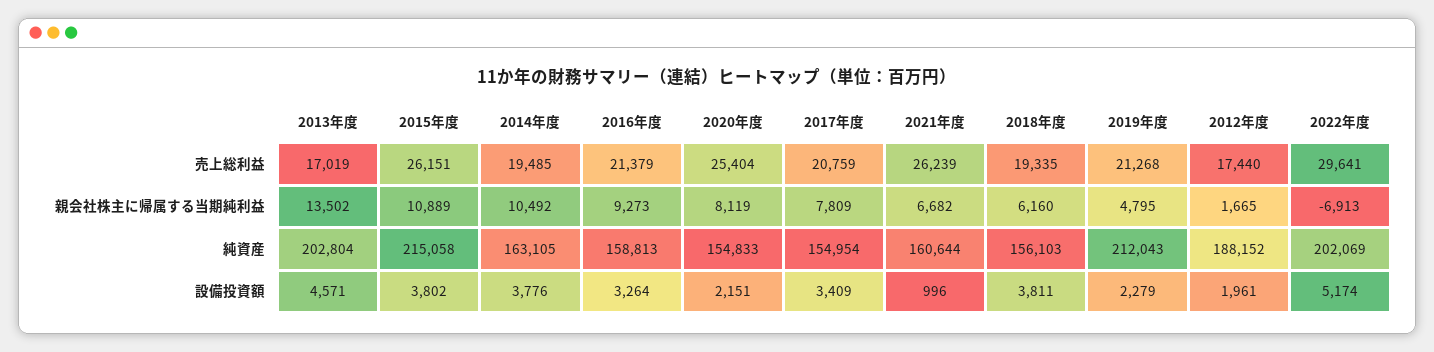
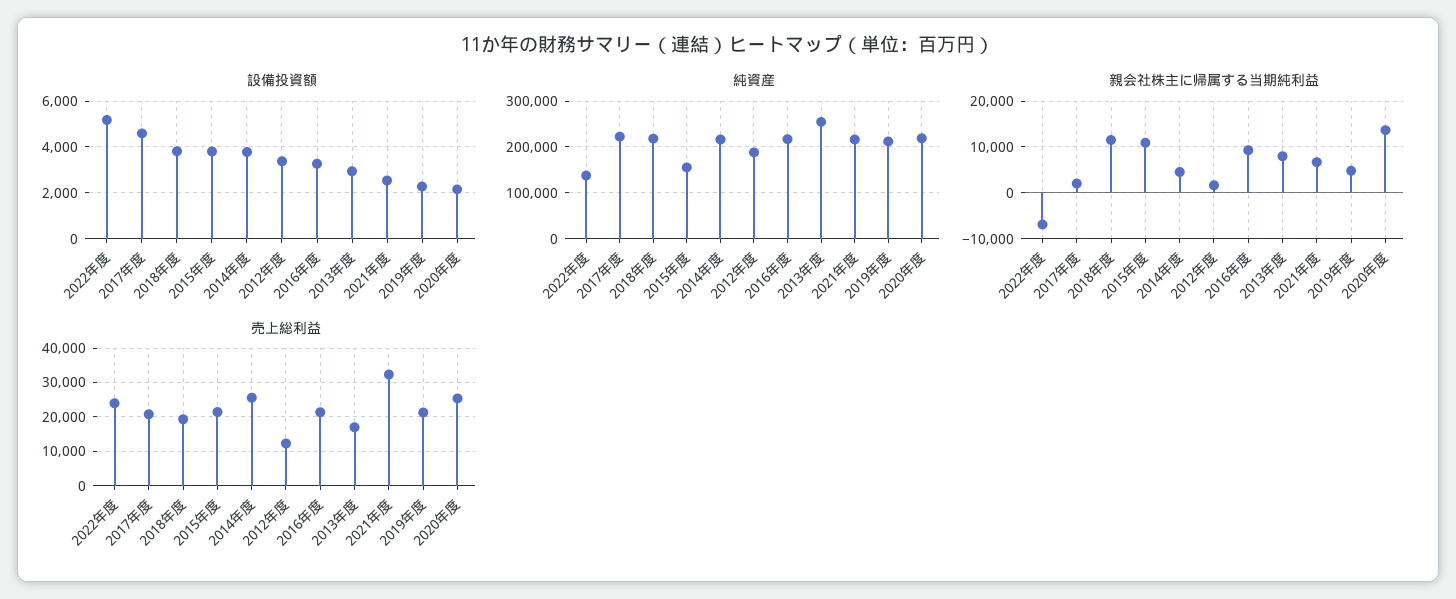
  {
    "売上総利益": {
      "2013年度": 17019,
-     "2015年度": 26151,
+     "2015年度": 22000,
-     "2014年度": 19485,
+     "2014年度": 26000,
      "2016年度": 21379,
      "2020年度": 25404,
      "2017年度": 20759,
-     "2021年度": 26239,
+     "2021年度": 32000,
      "2018年度": 19335,
      "2019年度": 21268,
-     "2012年度": 17440,
+     "2012年度": 12000,
-     "2022年度": 29641
+     "2022年度": 24000
    },
    "親会社株主に帰属する当期純利益": {
-     "2013年度": 13502,
+     "2013年度": 8000,
      "2015年度": 10889,
-     "2014年度": 10492,
+     "2014年度": 4000,
      "2016年度": 9273,
-     "2020年度": 8119,
+     "2020年度": 14000,
-     "2017年度": 7809,
+     "2017年度": 2000,
      "2021年度": 6682,
-     "2018年度": 6160,
+     "2018年度": 12000,
      "2019年度": 4795,
      "2012年度": 1665,
      "2022年度": -6913
    },
    "純資産": {
-     "2013年度": 202804,
+     "2013年度": 260000,
-     "2015年度": 215058,
+     "2015年度": 160000,
-     "2014年度": 163105,
+     "2014年度": 220000,
-     "2016年度": 158813,
+     "2016年度": 220000,
-     "2020年度": 154833,
+     "2020年度": 220000,
-     "2017年度": 154954,
+     "2017年度": 220000,
-     "2021年度": 160644,
+     "2021年度": 220000,
-     "2018年度": 156103,
+     "2018年度": 220000,
      "2019年度": 212043,
      "2012年度": 188152,
-     "2022年度": 202069
+     "2022年度": 140000
    },
    "設備投資額": {
-     "2013年度": 4571,
+     "2013年度": 3000,
      "2015年度": 3802,
      "2014年度": 3776,
      "2016年度": 3264,
      "2020年度": 2151,
-     "2017年度": 3409,
+     "2017年度": 4500,
-     "2021年度": 996,
+     "2021年度": 2500,
      "2018年度": 3811,
      "2019年度": 2279,
-     "2012年度": 1961,
+     "2012年度": 3500,
      "2022年度": 5174
    }
  }

